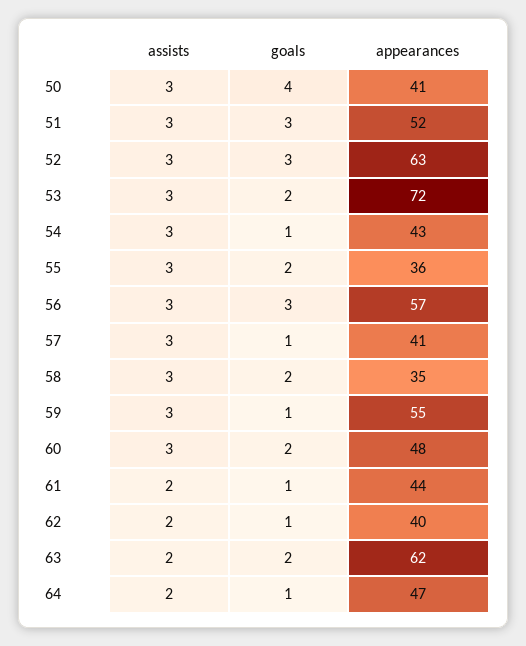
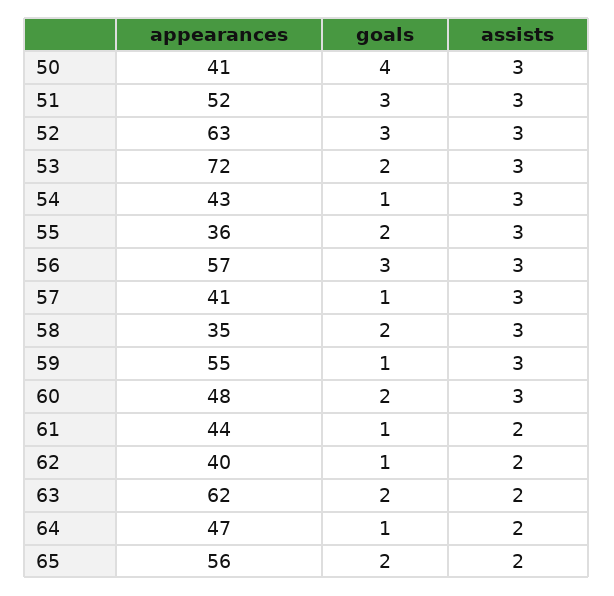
  {
    "assists": {
      "50": 3,
      "51": 3,
      "52": 3,
      "53": 3,
      "54": 3,
      "55": 3,
      "56": 3,
      "57": 3,
      "58": 3,
      "59": 3,
      "60": 3,
      "61": 2,
      "62": 2,
      "63": 2,
-     "64": 2
+     "64": 2,
+     "65": 2
    },
    "goals": {
      "50": 4,
      "51": 3,
      "52": 3,
      "53": 2,
      "54": 1,
      "55": 2,
      "56": 3,
      "57": 1,
      "58": 2,
      "59": 1,
      "60": 2,
      "61": 1,
      "62": 1,
      "63": 2,
-     "64": 1
+     "64": 1,
+     "65": 2
    },
    "appearances": {
      "50": 41,
      "51": 52,
      "52": 63,
      "53": 72,
      "54": 43,
      "55": 36,
      "56": 57,
      "57": 41,
      "58": 35,
      "59": 55,
      "60": 48,
      "61": 44,
      "62": 40,
      "63": 62,
-     "64": 47
+     "64": 47,
+     "65": 56
    }
  }

